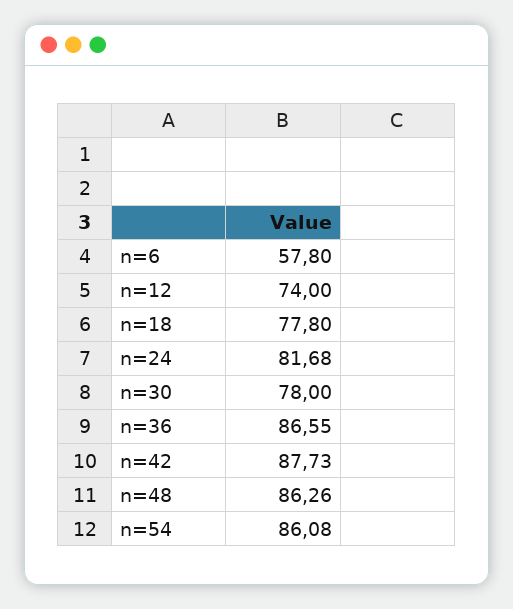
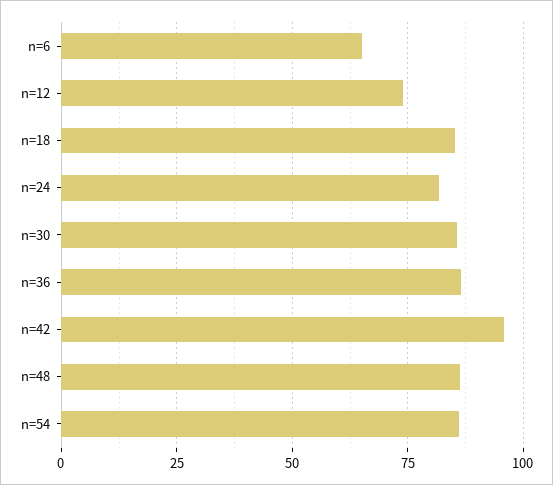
  {
-   "n=6": 57.8,
+   "n=6": 65,
    "n=12": 74,
-   "n=18": 77.8,
+   "n=18": 85,
    "n=24": 81.68,
-   "n=30": 78,
+   "n=30": 85,
    "n=36": 86.55,
-   "n=42": 87.73,
+   "n=42": 95,
    "n=48": 86.26,
    "n=54": 86.08
  }

